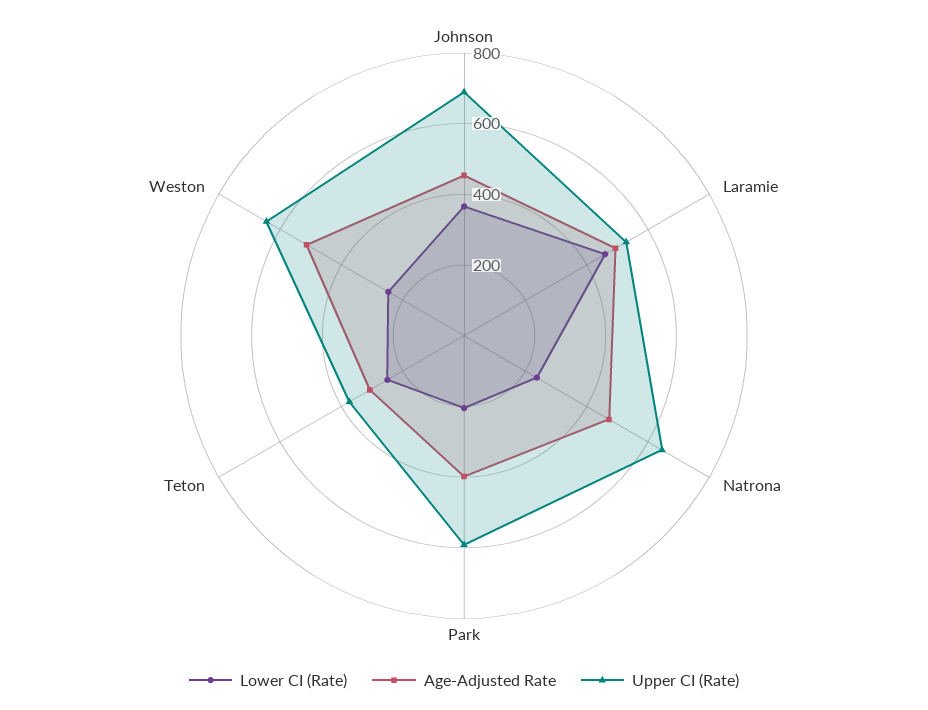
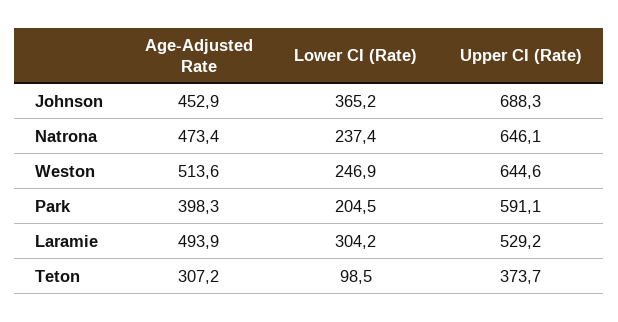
  {
    "Lower CI (Rate)": {
      "Johnson": 365.2,
-     "Laramie": 450,
+     "Laramie": 304.2,
      "Natrona": 237.4,
      "Park": 204.5,
-     "Teton": 250,
+     "Teton": 98.5,
      "Weston": 246.9
    },
    "Age-Adjusted Rate": {
      "Johnson": 452.9,
      "Laramie": 493.9,
      "Natrona": 473.4,
      "Park": 398.3,
      "Teton": 307.2,
      "Weston": 513.6
    },
    "Upper CI (Rate)": {
      "Johnson": 688.3,
      "Laramie": 529.2,
      "Natrona": 646.1,
      "Park": 591.1,
      "Teton": 373.7,
      "Weston": 644.6
    }
  }

